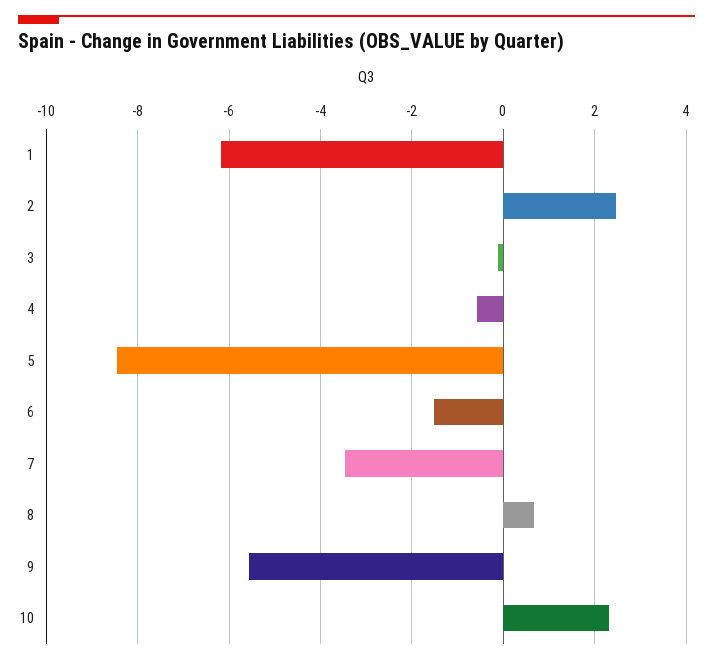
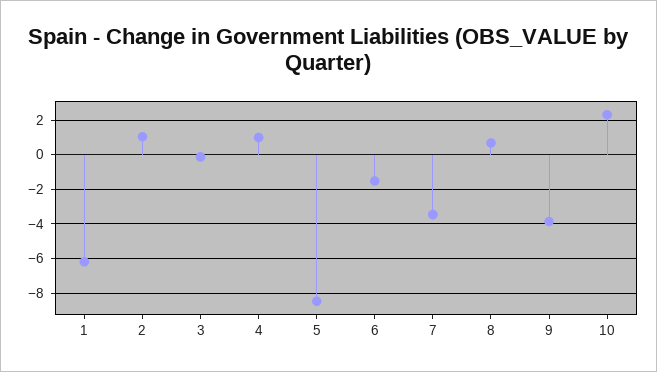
  {
    "1": -6.2,
-   "2": 2.4,
+   "2": 1,
    "3": -0.2,
-   "4": -0.6,
+   "4": 1,
    "5": -8.4,
    "6": -1.6,
    "7": -3.4,
    "8": 0.6,
-   "9": -5.6,
+   "9": -4,
    "10": 2.4
  }

